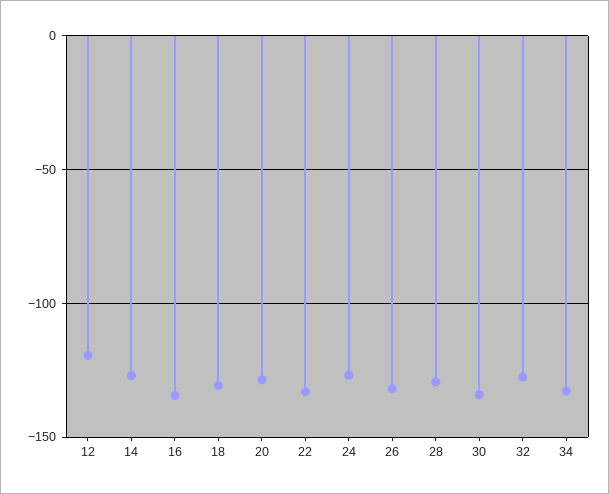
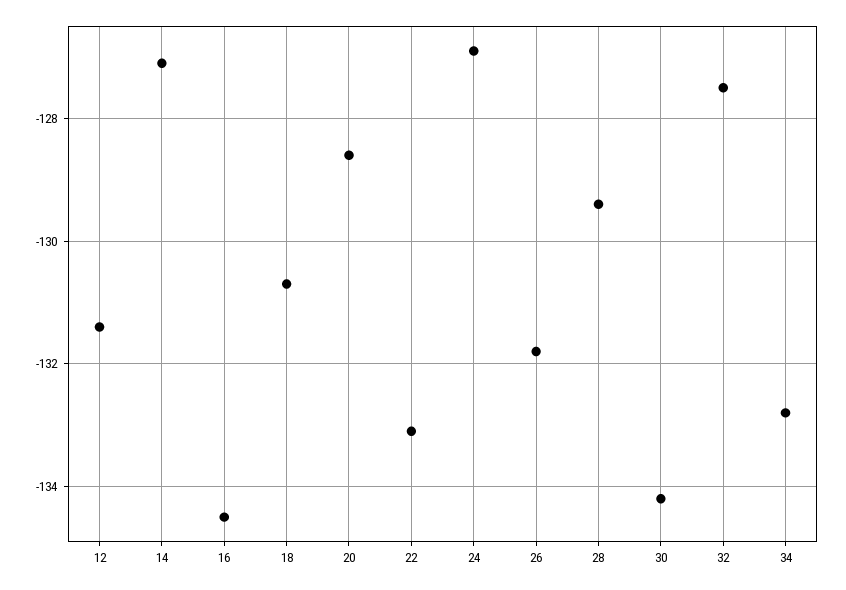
  {
-   "12": -120,
+   "12": -131.5,
    "14": -127,
    "16": -134.5,
    "18": -130.5,
    "20": -128.5,
    "22": -133,
    "24": -127,
    "26": -132,
    "28": -129.5,
    "30": -134,
    "32": -127.5,
    "34": -133
  }

